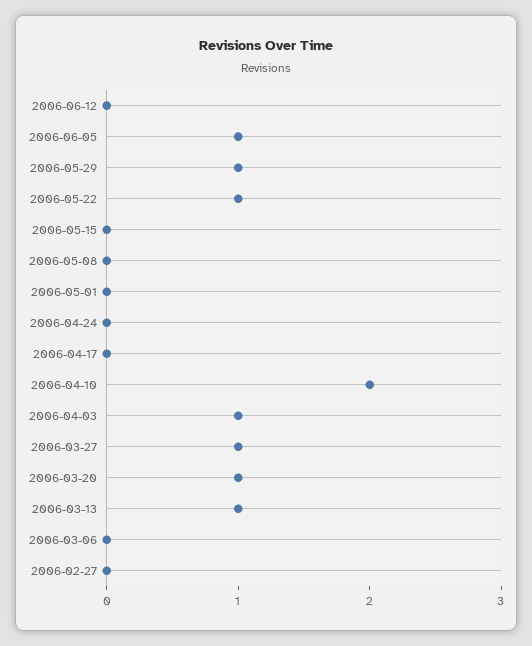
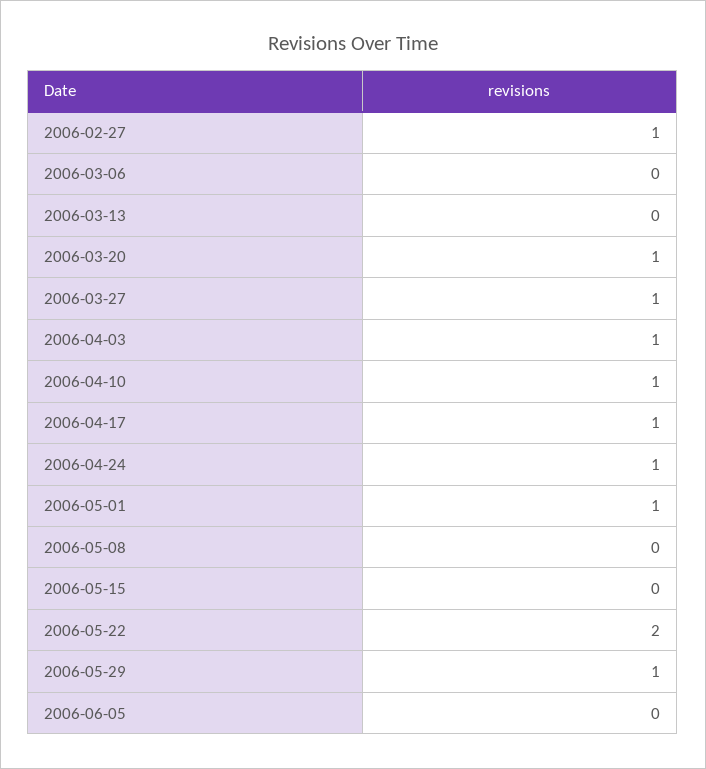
  {
-   "2006-06-12": 0,
-   "2006-06-05": 1,
+   "2006-06-05": 0,
    "2006-05-29": 1,
-   "2006-05-22": 1,
+   "2006-05-22": 2,
    "2006-05-15": 0,
    "2006-05-08": 0,
-   "2006-05-01": 0,
+   "2006-05-01": 1,
-   "2006-04-24": 0,
+   "2006-04-24": 1,
-   "2006-04-17": 0,
+   "2006-04-17": 1,
-   "2006-04-10": 2,
+   "2006-04-10": 1,
    "2006-04-03": 1,
    "2006-03-27": 1,
    "2006-03-20": 1,
-   "2006-03-13": 1,
+   "2006-03-13": 0,
    "2006-03-06": 0,
-   "2006-02-27": 0
+   "2006-02-27": 1
  }

